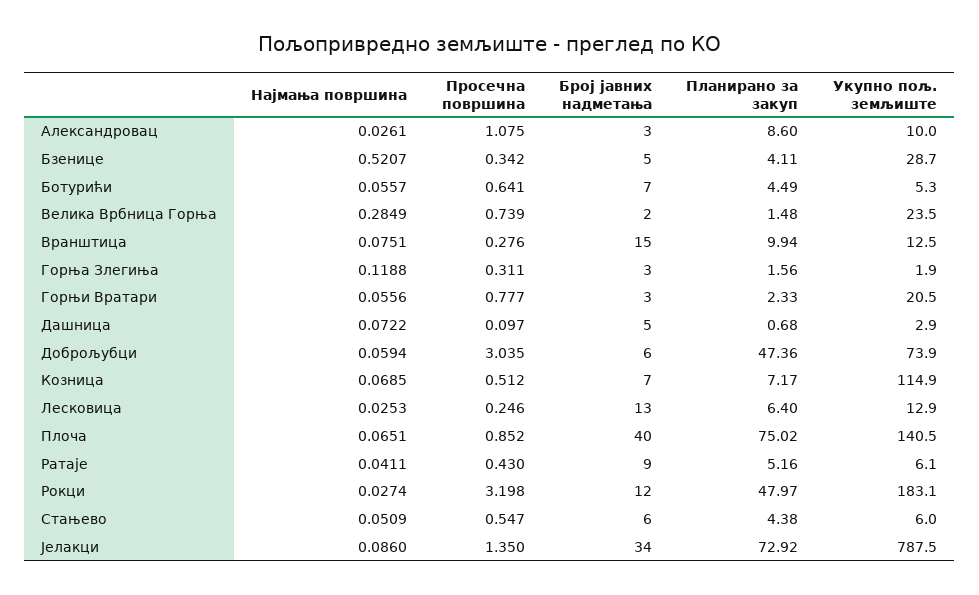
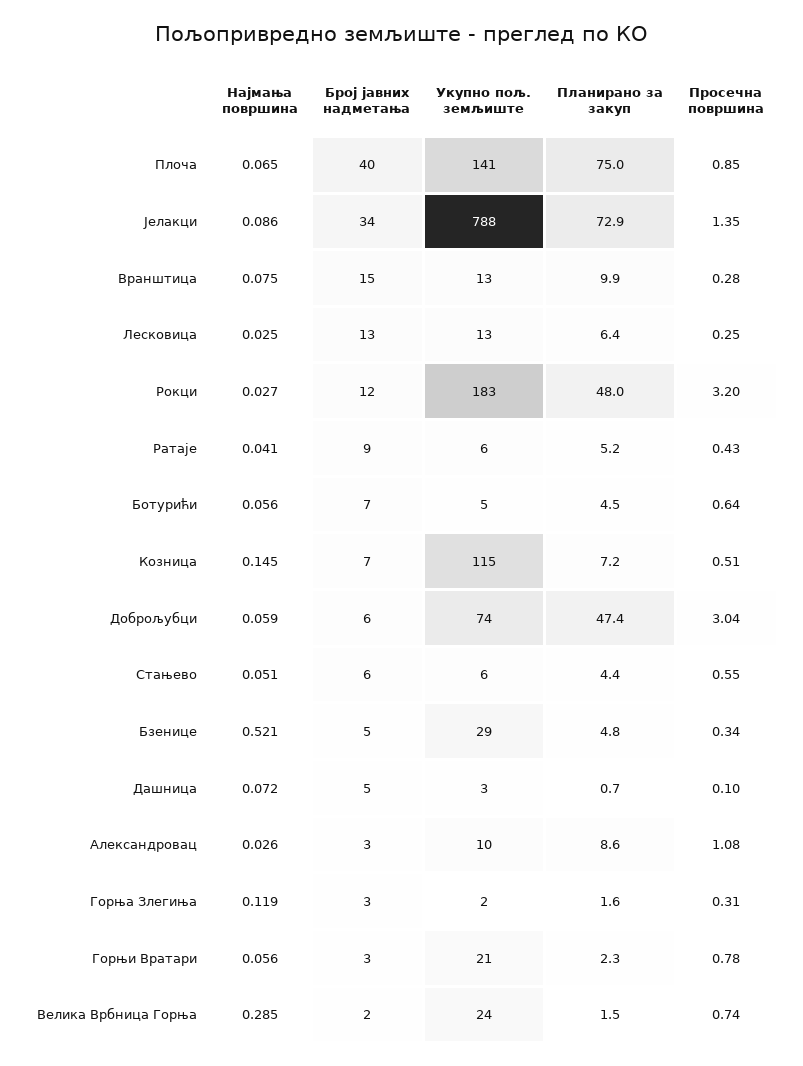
  {
    "Најмања површина": {
      "Александровац": 0.0261,
      "Бзенице": 0.5207,
      "Ботурићи": 0.0557,
      "Велика Врбница Горња": 0.2849,
      "Вранштица": 0.0751,
      "Горња Злегиња": 0.1188,
      "Горњи Вратари": 0.0556,
      "Дашница": 0.0722,
      "Доброљубци": 0.0594,
-     "Козница": 0.0685,
+     "Козница": 0.145,
      "Лесковица": 0.0253,
      "Плоча": 0.0651,
      "Ратаје": 0.0411,
      "Рокци": 0.0274,
      "Стањево": 0.0509,
      "Јелакци": 0.086
    },
    "Просечна површина": {
      "Александровац": 1.075,
      "Бзенице": 0.342,
      "Ботурићи": 0.641,
      "Велика Врбница Горња": 0.739,
      "Вранштица": 0.276,
      "Горња Злегиња": 0.311,
      "Горњи Вратари": 0.777,
      "Дашница": 0.097,
      "Доброљубци": 3.035,
      "Козница": 0.512,
      "Лесковица": 0.246,
      "Плоча": 0.852,
      "Ратаје": 0.43,
      "Рокци": 3.198,
      "Стањево": 0.547,
      "Јелакци": 1.35
    },
    "Број јавних надметања": {
      "Александровац": 3,
      "Бзенице": 5,
      "Ботурићи": 7,
      "Велика Врбница Горња": 2,
      "Вранштица": 15,
      "Горња Злегиња": 3,
      "Горњи Вратари": 3,
      "Дашница": 5,
      "Доброљубци": 6,
      "Козница": 7,
      "Лесковица": 13,
      "Плоча": 40,
      "Ратаје": 9,
      "Рокци": 12,
      "Стањево": 6,
      "Јелакци": 34
    },
    "Планирано за закуп": {
      "Александровац": 8.6,
-     "Бзенице": 4.11,
+     "Бзенице": 4.8,
      "Ботурићи": 4.49,
      "Велика Врбница Горња": 1.48,
      "Вранштица": 9.94,
      "Горња Злегиња": 1.56,
      "Горњи Вратари": 2.33,
      "Дашница": 0.68,
      "Доброљубци": 47.36,
      "Козница": 7.17,
      "Лесковица": 6.4,
      "Плоча": 75.02,
      "Ратаје": 5.16,
      "Рокци": 47.97,
      "Стањево": 4.38,
      "Јелакци": 72.92
    },
    "Укупно пољ. земљиште": {
      "Александровац": 10,
      "Бзенице": 28.7,
      "Ботурићи": 5.3,
      "Велика Врбница Горња": 23.5,
      "Вранштица": 12.5,
      "Горња Злегиња": 1.9,
      "Горњи Вратари": 20.5,
      "Дашница": 2.9,
      "Доброљубци": 73.9,
      "Козница": 114.9,
      "Лесковица": 12.9,
      "Плоча": 140.5,
      "Ратаје": 6.1,
      "Рокци": 183.1,
      "Стањево": 6,
      "Јелакци": 787.5
    }
  }

